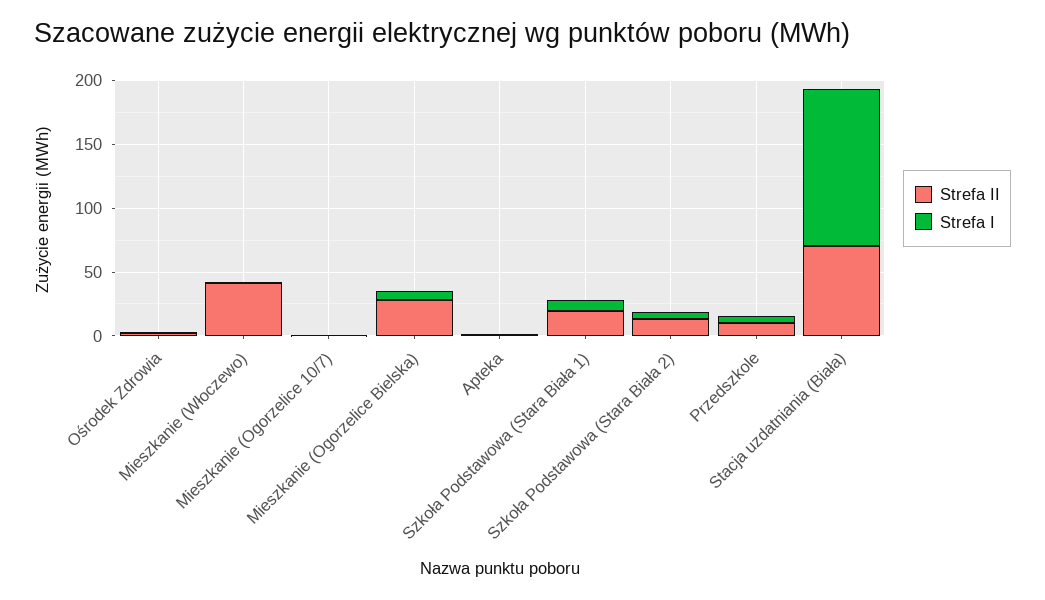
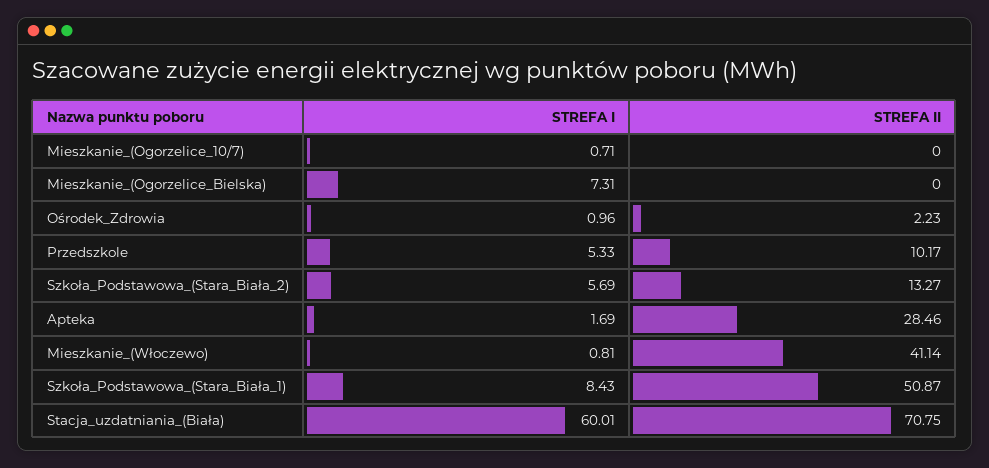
  {
    "Strefa II": {
      "Ośrodek Zdrowia": 2.23,
      "Mieszkanie (Włoczewo)": 41.14,
      "Mieszkanie (Ogorzelice 10/7)": 0,
-     "Mieszkanie (Ogorzelice Bielska)": 30,
+     "Mieszkanie (Ogorzelice Bielska)": 0,
-     "Apteka": 0,
+     "Apteka": 28.46,
-     "Szkoła Podstawowa (Stara Biała 1)": 20,
+     "Szkoła Podstawowa (Stara Biała 1)": 50.87,
      "Szkoła Podstawowa (Stara Biała 2)": 13.27,
      "Przedszkole": 10.17,
      "Stacja uzdatniania (Biała)": 70.75
    },
    "Strefa I": {
      "Ośrodek Zdrowia": 0.96,
      "Mieszkanie (Włoczewo)": 0.81,
      "Mieszkanie (Ogorzelice 10/7)": 0.71,
      "Mieszkanie (Ogorzelice Bielska)": 7.31,
      "Apteka": 1.69,
      "Szkoła Podstawowa (Stara Biała 1)": 8.43,
      "Szkoła Podstawowa (Stara Biała 2)": 5.69,
      "Przedszkole": 5.33,
-     "Stacja uzdatniania (Biała)": 120
+     "Stacja uzdatniania (Biała)": 60.01
    }
  }

